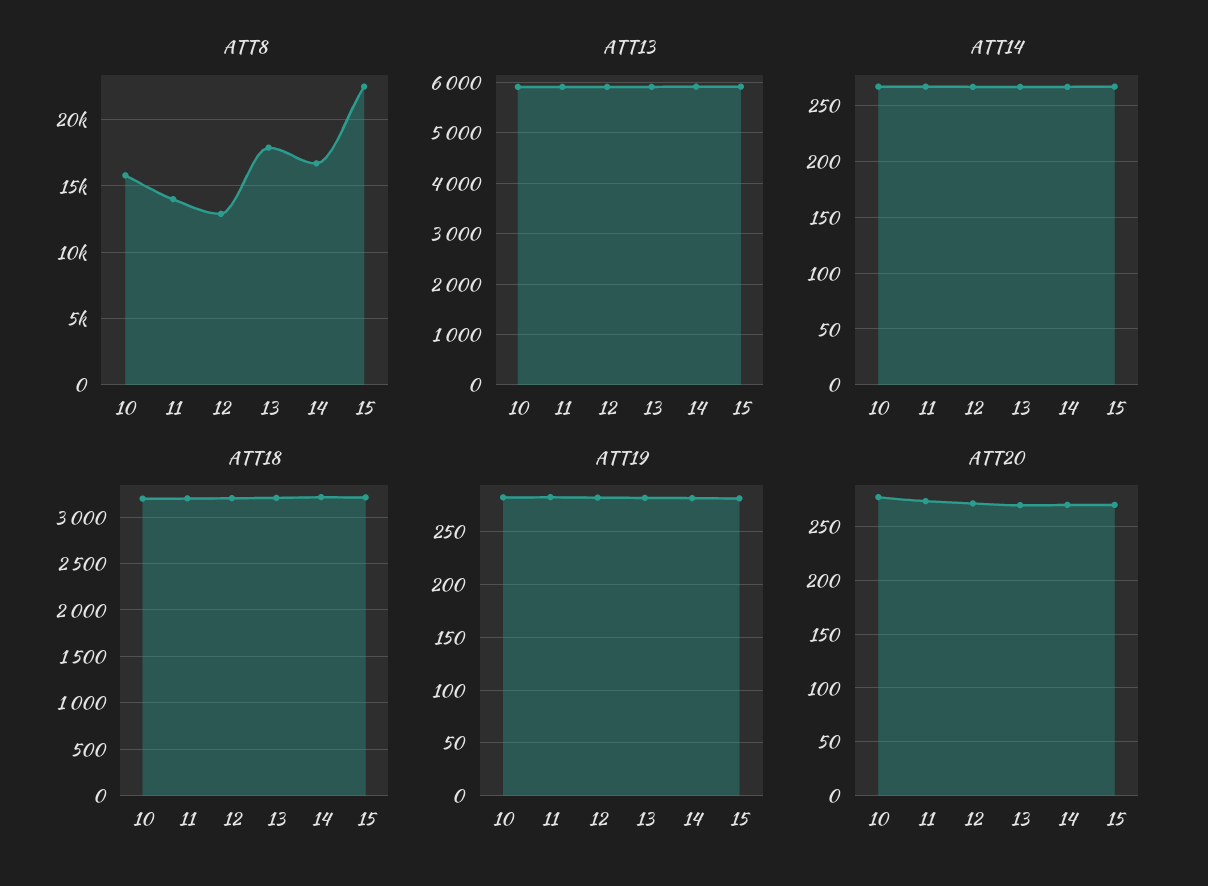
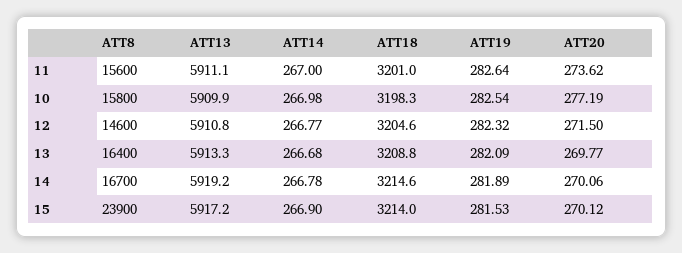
  {
    "ATT8": {
      "10": 15800,
-     "11": 14000,
+     "11": 15600,
-     "12": 13000,
+     "12": 14600,
-     "13": 18000,
+     "13": 16400,
      "14": 16700,
-     "15": 22500
+     "15": 23900
    },
    "ATT13": {
      "10": 5909.9,
      "11": 5911.1,
      "12": 5910.8,
      "13": 5913.3,
      "14": 5919.2,
      "15": 5917.2
    },
    "ATT14": {
      "10": 266.98,
      "11": 267,
      "12": 266.77,
      "13": 266.68,
      "14": 266.78,
      "15": 266.9
    },
    "ATT18": {
      "10": 3198.3,
      "11": 3201,
      "12": 3204.6,
      "13": 3208.8,
      "14": 3214.6,
      "15": 3214
    },
    "ATT19": {
      "10": 282.54,
      "11": 282.64,
      "12": 282.32,
      "13": 282.09,
      "14": 281.89,
      "15": 281.53
    },
    "ATT20": {
      "10": 277.19,
      "11": 273.62,
      "12": 271.5,
      "13": 269.77,
      "14": 270.06,
      "15": 270.12
    }
  }

